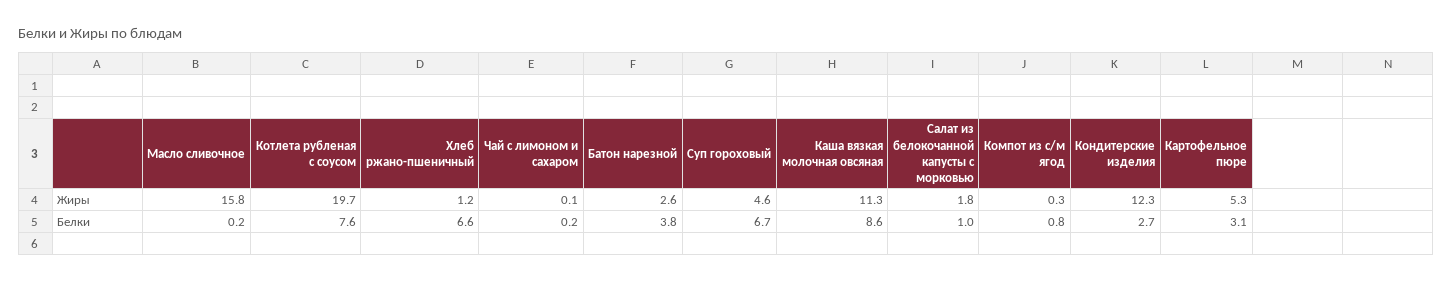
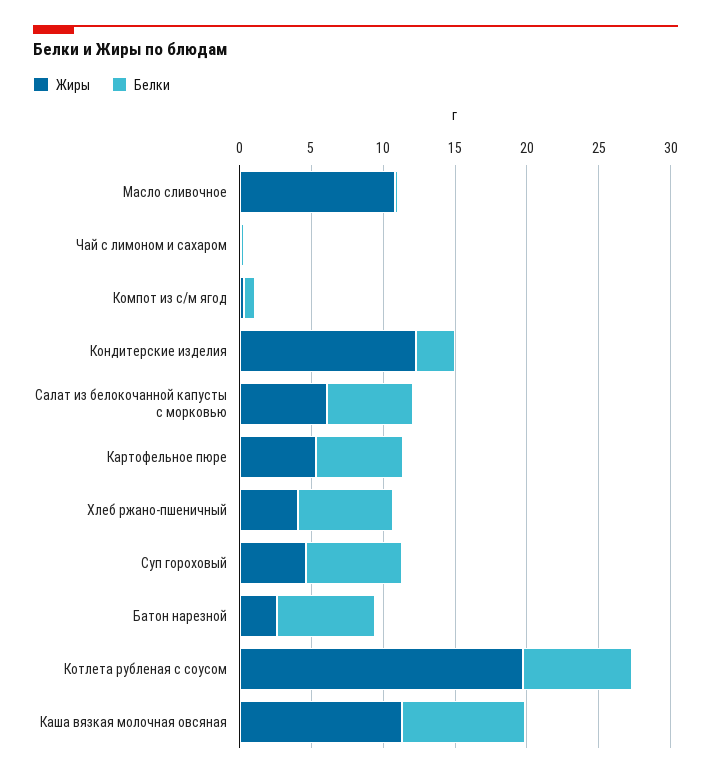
  {
    "Жиры": {
-     "Масло сливочное": 15.8,
+     "Масло сливочное": 11,
      "Котлета рубленая с соусом": 19.7,
-     "Хлеб ржано-пшеничный": 1.2,
+     "Хлеб ржано-пшеничный": 4,
      "Чай с лимоном и сахаром": 0.1,
      "Батон нарезной": 2.6,
      "Суп гороховый": 4.6,
      "Каша вязкая молочная овсяная": 11.3,
-     "Салат из белокочанной капусты с морковью": 1.8,
+     "Салат из белокочанной капусты с морковью": 6,
      "Компот из с/м ягод": 0.3,
      "Кондитерские изделия": 12.3,
      "Картофельное пюре": 5.3
    },
    "Белки": {
      "Масло сливочное": 0.2,
      "Котлета рубленая с соусом": 7.6,
      "Хлеб ржано-пшеничный": 6.6,
      "Чай с лимоном и сахаром": 0.2,
-     "Батон нарезной": 3.8,
+     "Батон нарезной": 7,
      "Суп гороховый": 6.7,
      "Каша вязкая молочная овсяная": 8.6,
-     "Салат из белокочанной капусты с морковью": 1,
+     "Салат из белокочанной капусты с морковью": 6,
      "Компот из с/м ягод": 0.8,
      "Кондитерские изделия": 2.7,
-     "Картофельное пюре": 3.1
+     "Картофельное пюре": 6
    }
  }

